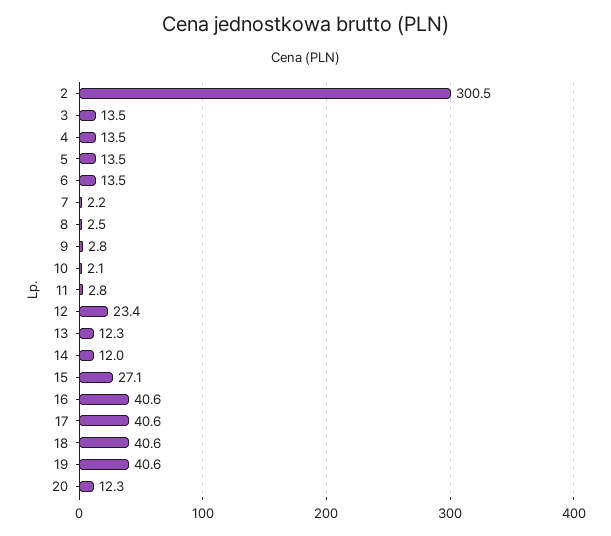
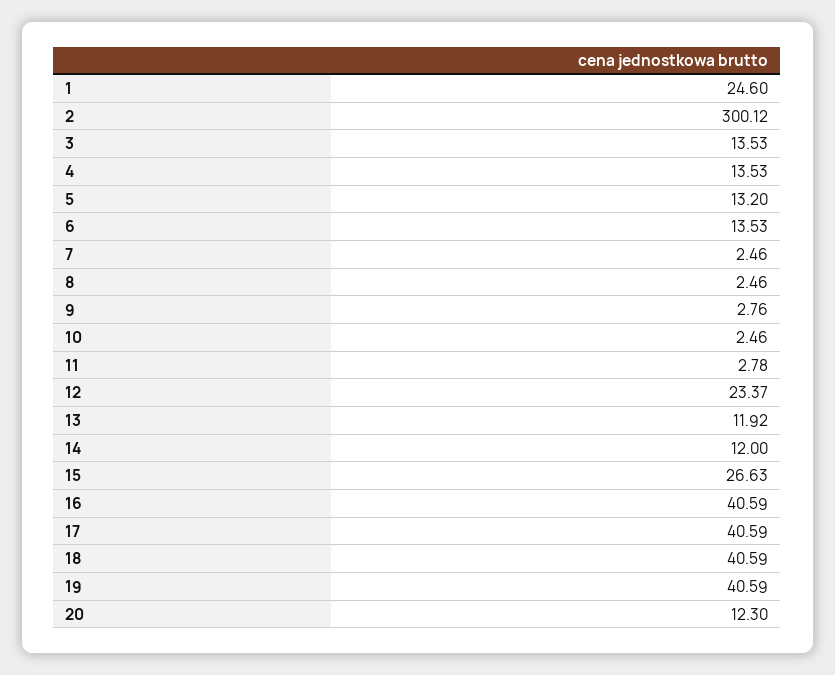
  {
-   "2": 300.5,
+   "2": 300.12,
    "3": 13.53,
    "4": 13.53,
-   "5": 13.5,
+   "5": 13.2,
    "6": 13.53,
-   "7": 2.2,
+   "7": 2.46,
    "8": 2.46,
    "9": 2.76,
-   "10": 2.1,
+   "10": 2.46,
    "11": 2.78,
    "12": 23.37,
-   "13": 12.3,
+   "13": 11.92,
    "14": 12,
-   "15": 27.1,
+   "15": 26.63,
    "16": 40.59,
    "17": 40.59,
    "18": 40.59,
    "19": 40.59,
-   "20": 12.3
+   "20": 12.3,
+   "1": 24.6
  }

